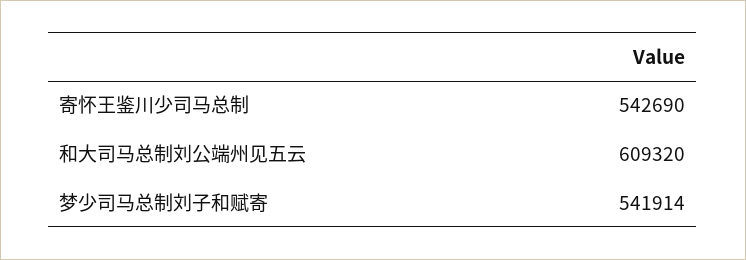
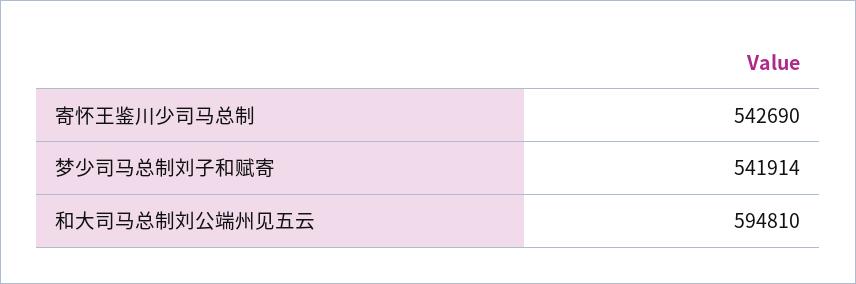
  {
    "寄怀王鉴川少司马总制": 542690,
-   "和大司马总制刘公端州见五云": 609320,
+   "和大司马总制刘公端州见五云": 594810,
    "梦少司马总制刘子和赋寄": 541914
  }

